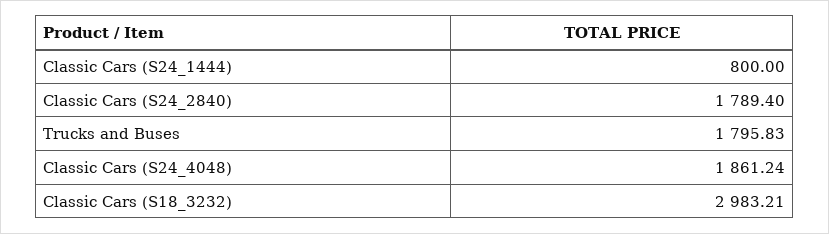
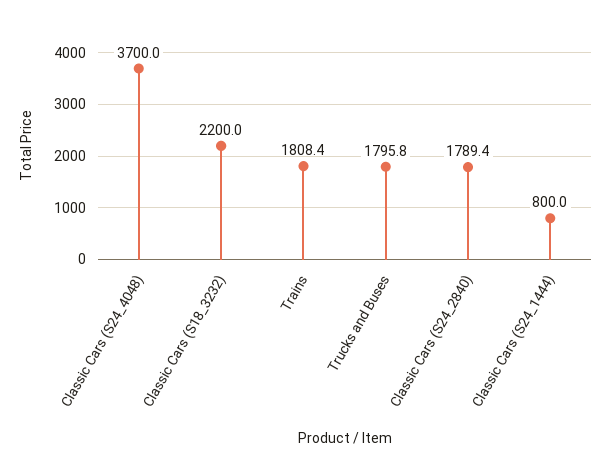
  {
    "Classic Cars (S24_1444)": 800,
    "Classic Cars (S24_2840)": 1789.4,
    "Trucks and Buses": 1795.83,
-   "Classic Cars (S24_4048)": 1861.24,
+   "Classic Cars (S24_4048)": 3700,
-   "Classic Cars (S18_3232)": 2983.21
+   "Classic Cars (S18_3232)": 2200,
+   "Trains": 1808.4
  }

